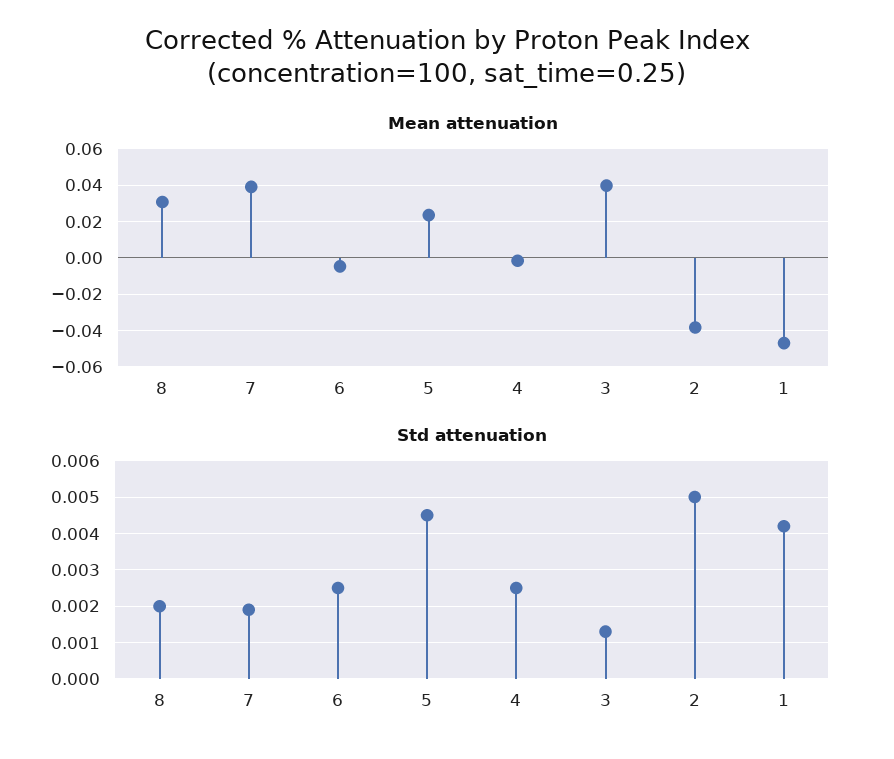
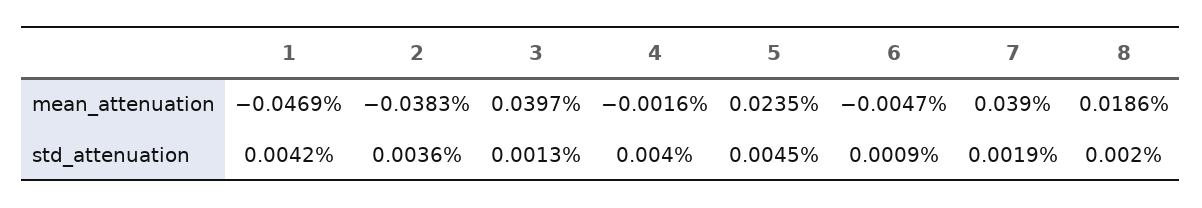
  {
    "Mean attenuation": {
-     "8": 0.03,
+     "8": 0.0186,
      "7": 0.039,
      "6": -0.0047,
      "5": 0.0235,
      "4": -0.0016,
      "3": 0.0397,
      "2": -0.0383,
      "1": -0.0469
    },
    "Std attenuation": {
      "8": 0.002,
      "7": 0.0019,
-     "6": 0.0025,
+     "6": 0.0009,
      "5": 0.0045,
-     "4": 0.0025,
+     "4": 0.004,
      "3": 0.0013,
-     "2": 0.005,
+     "2": 0.0036,
      "1": 0.0042
    }
  }

